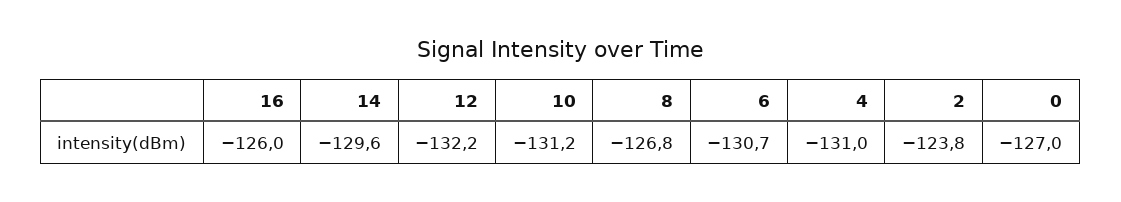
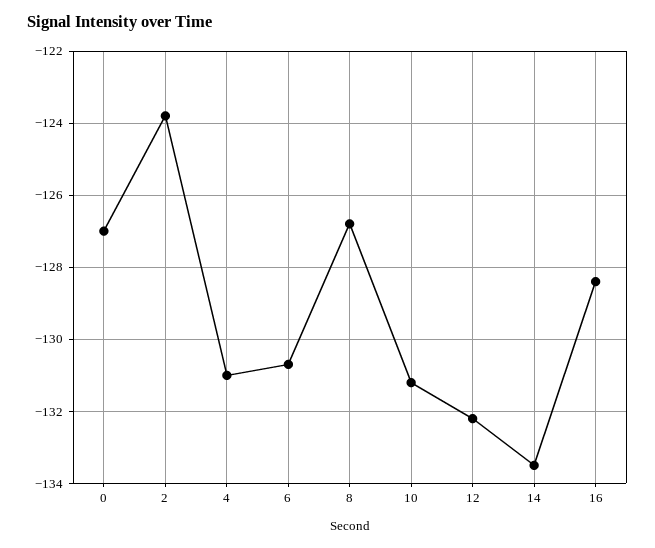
  {
-   "16": -126,
+   "16": -128.5,
-   "14": -129.6,
+   "14": -133.5,
    "12": -132.2,
    "10": -131.2,
    "8": -126.8,
    "6": -130.7,
    "4": -131,
    "2": -123.8,
    "0": -127
  }

